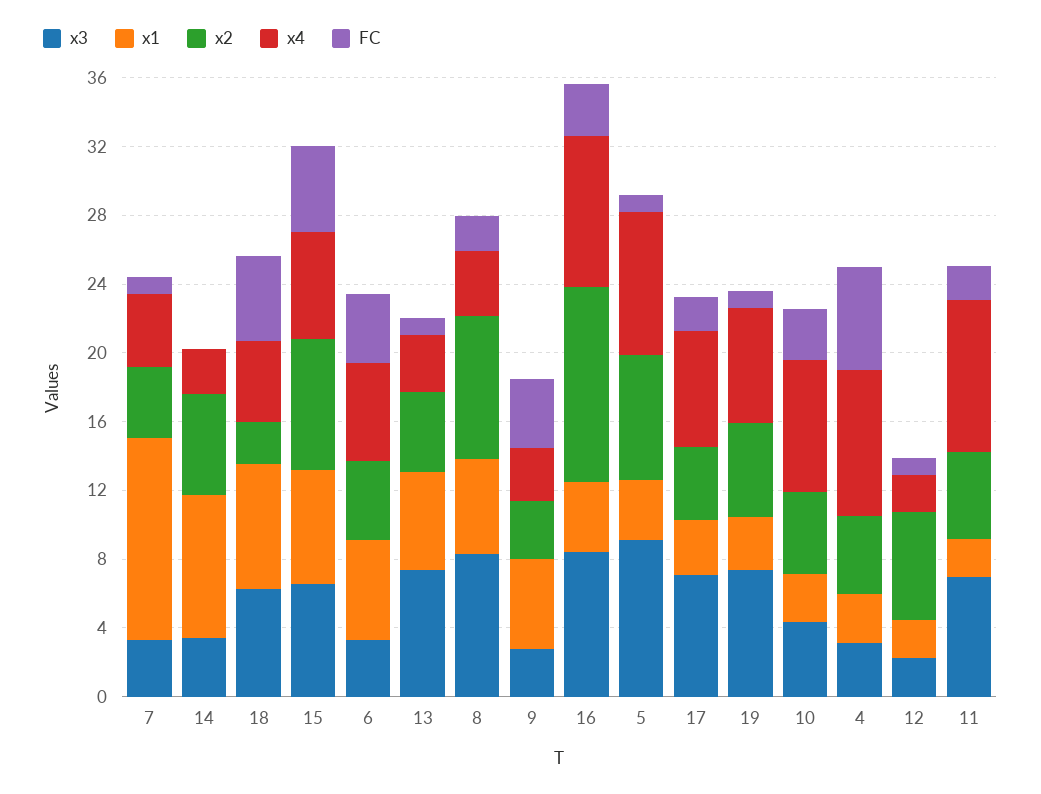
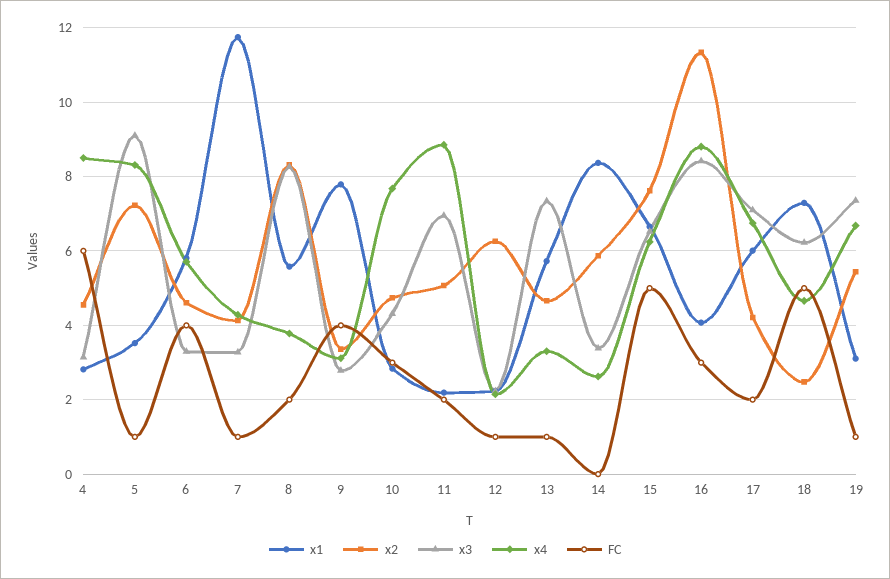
  {
    "x3": {
      "7": 3.2,
      "14": 3.4,
      "18": 6.2,
      "15": 6.6,
      "6": 3.2,
      "13": 7.4,
      "8": 8.2,
      "9": 2.8,
      "16": 8.4,
      "5": 9.2,
      "17": 7,
      "19": 7.4,
      "10": 4.4,
      "4": 3.2,
      "12": 2.2,
      "11": 7
    },
    "x1": {
      "7": 11.8,
      "14": 8.4,
      "18": 7.2,
      "15": 6.6,
      "6": 5.8,
      "13": 5.8,
      "8": 5.6,
-     "9": 5,
+     "9": 7.8,
      "16": 4,
      "5": 3.6,
-     "17": 3,
+     "17": 6,
      "19": 3.2,
      "10": 2.8,
      "4": 2.8,
      "12": 2.2,
      "11": 2.2
    },
    "x2": {
      "7": 4.2,
      "14": 5.8,
      "18": 2.4,
      "15": 7.6,
      "6": 4.6,
      "13": 4.6,
      "8": 8.4,
      "9": 3.4,
      "16": 11.4,
      "5": 7.2,
      "17": 4.2,
      "19": 5.4,
      "10": 4.8,
      "4": 4.6,
      "12": 6.2,
      "11": 5
    },
    "x4": {
      "7": 4.2,
      "14": 2.6,
      "18": 4.6,
      "15": 6.2,
      "6": 5.8,
      "13": 3.4,
      "8": 3.8,
      "9": 3.2,
      "16": 8.8,
      "5": 8.4,
      "17": 6.8,
      "19": 6.6,
      "10": 7.6,
      "4": 8.6,
      "12": 2.2,
      "11": 8.8
    },
    "FC": {
      "7": 1,
      "14": 0,
      "18": 5,
      "15": 5,
      "6": 4,
      "13": 1,
      "8": 2,
      "9": 4,
      "16": 3,
      "5": 1,
      "17": 2,
      "19": 1,
      "10": 3,
      "4": 6,
      "12": 1,
      "11": 2
    }
  }

